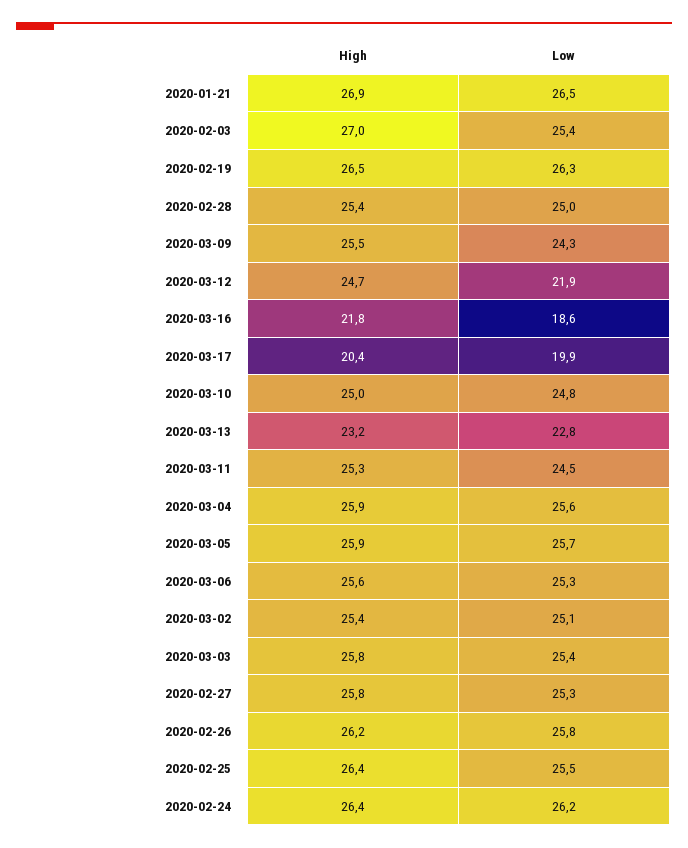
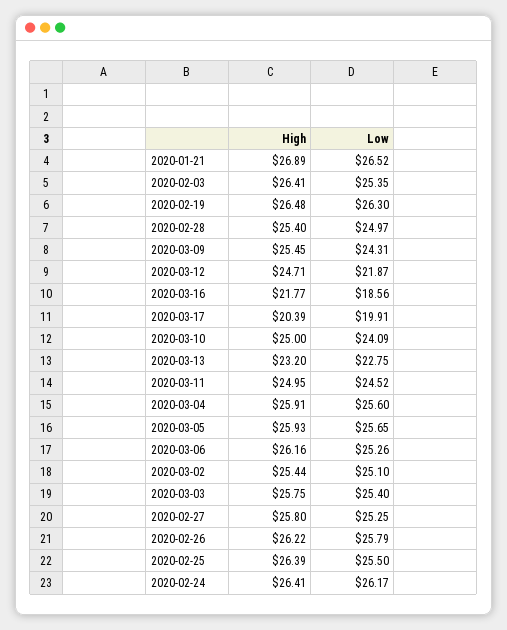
  {
    "High": {
      "2020-01-21": 26.89,
-     "2020-02-03": 27,
+     "2020-02-03": 26.41,
      "2020-02-19": 26.48,
      "2020-02-28": 25.4,
      "2020-03-09": 25.45,
      "2020-03-12": 24.71,
      "2020-03-16": 21.77,
      "2020-03-17": 20.39,
      "2020-03-10": 25,
      "2020-03-13": 23.2,
-     "2020-03-11": 25.3,
+     "2020-03-11": 24.95,
      "2020-03-04": 25.91,
      "2020-03-05": 25.93,
-     "2020-03-06": 25.6,
+     "2020-03-06": 26.16,
      "2020-03-02": 25.44,
      "2020-03-03": 25.75,
      "2020-02-27": 25.8,
      "2020-02-26": 26.22,
      "2020-02-25": 26.39,
      "2020-02-24": 26.41
    },
    "Low": {
      "2020-01-21": 26.52,
      "2020-02-03": 25.35,
      "2020-02-19": 26.3,
      "2020-02-28": 24.97,
      "2020-03-09": 24.31,
      "2020-03-12": 21.87,
      "2020-03-16": 18.56,
      "2020-03-17": 19.91,
-     "2020-03-10": 24.8,
+     "2020-03-10": 24.09,
      "2020-03-13": 22.75,
      "2020-03-11": 24.52,
      "2020-03-04": 25.6,
      "2020-03-05": 25.65,
      "2020-03-06": 25.26,
      "2020-03-02": 25.1,
      "2020-03-03": 25.4,
      "2020-02-27": 25.25,
      "2020-02-26": 25.79,
      "2020-02-25": 25.5,
      "2020-02-24": 26.17
    }
  }

